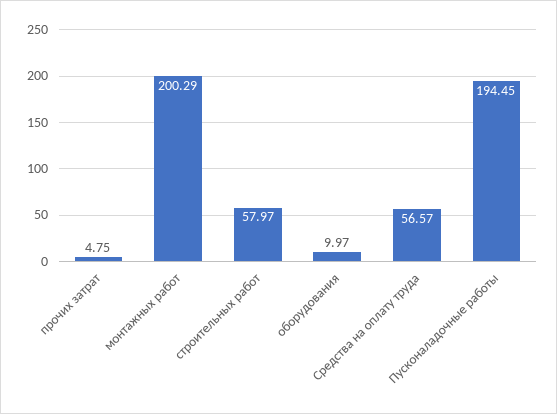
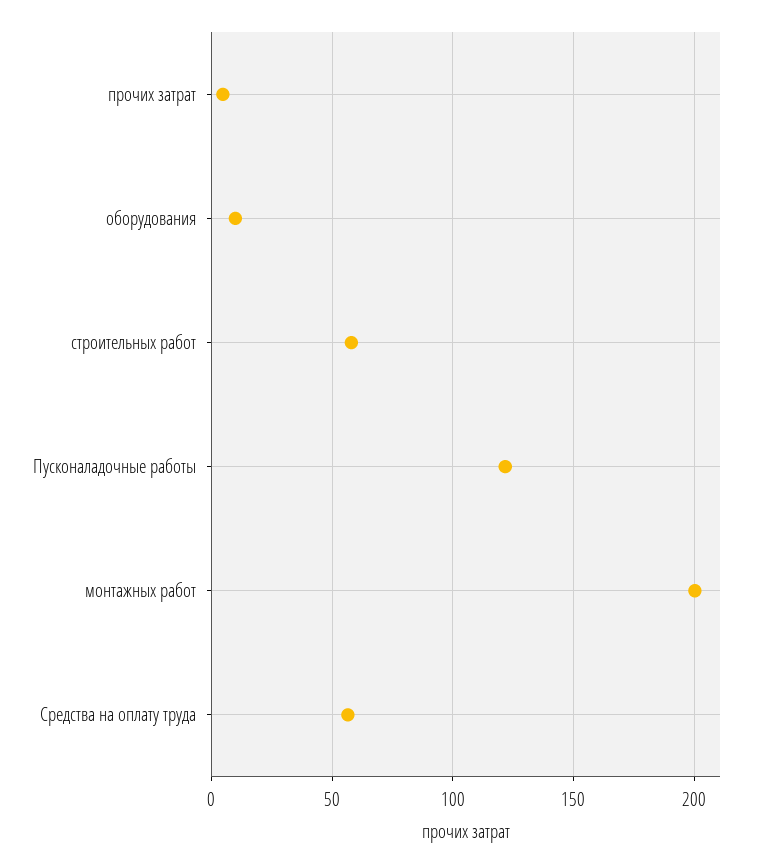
  {
    "прочих затрат": 4.75,
    "монтажных работ": 200.29,
    "строительных работ": 57.97,
    "оборудования": 9.97,
    "Средства на оплату труда": 56.57,
-   "Пусконаладочные работы": 194.45
+   "Пусконаладочные работы": 120
  }

